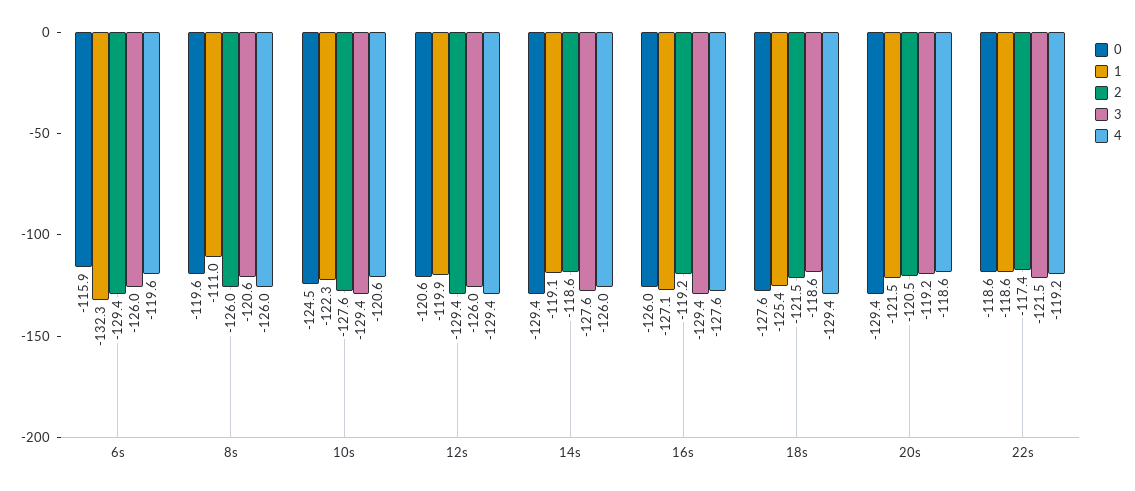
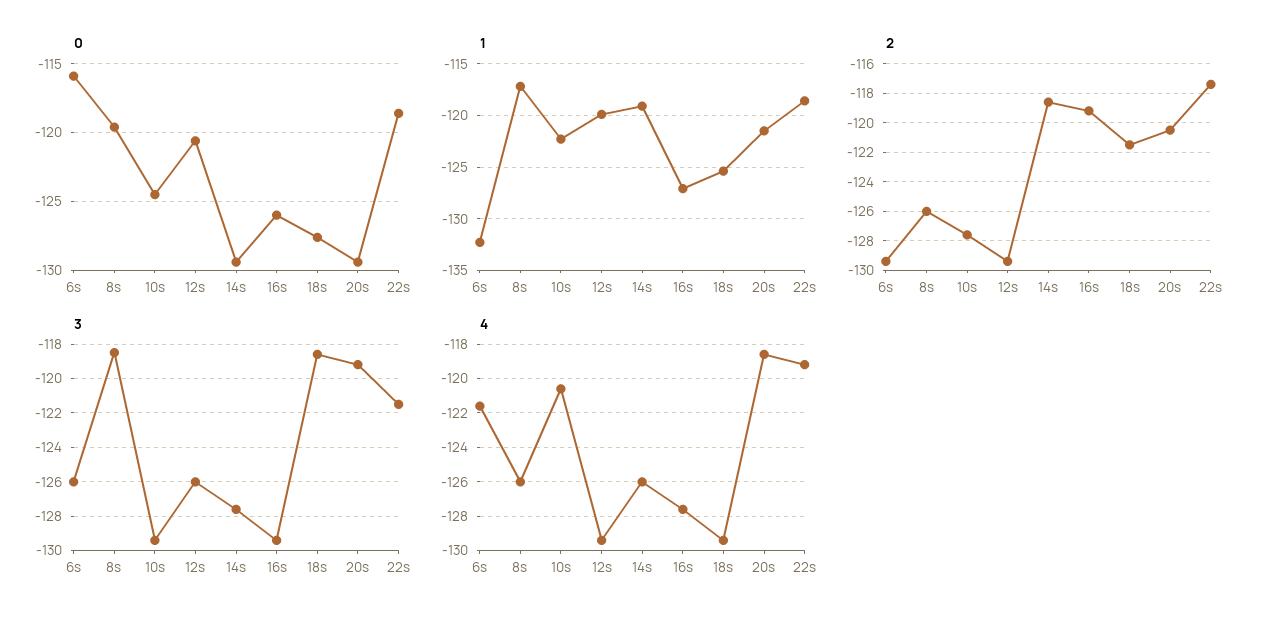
  {
    "0": {
      "6s": -115.9,
      "8s": -119.6,
      "10s": -124.5,
      "12s": -120.6,
      "14s": -129.4,
      "16s": -126,
      "18s": -127.6,
      "20s": -129.4,
      "22s": -118.6
    },
    "1": {
      "6s": -132.3,
-     "8s": -111,
+     "8s": -117,
      "10s": -122.3,
      "12s": -119.9,
      "14s": -119.1,
      "16s": -127.1,
      "18s": -125.4,
      "20s": -121.5,
      "22s": -118.6
    },
    "2": {
      "6s": -129.4,
      "8s": -126,
      "10s": -127.6,
      "12s": -129.4,
      "14s": -118.6,
      "16s": -119.2,
      "18s": -121.5,
      "20s": -120.5,
      "22s": -117.4
    },
    "3": {
      "6s": -126,
-     "8s": -120.6,
+     "8s": -118.5,
      "10s": -129.4,
      "12s": -126,
      "14s": -127.6,
      "16s": -129.4,
      "18s": -118.6,
      "20s": -119.2,
      "22s": -121.5
    },
    "4": {
-     "6s": -119.6,
+     "6s": -121.5,
      "8s": -126,
      "10s": -120.6,
      "12s": -129.4,
      "14s": -126,
      "16s": -127.6,
      "18s": -129.4,
      "20s": -118.6,
      "22s": -119.2
    }
  }

